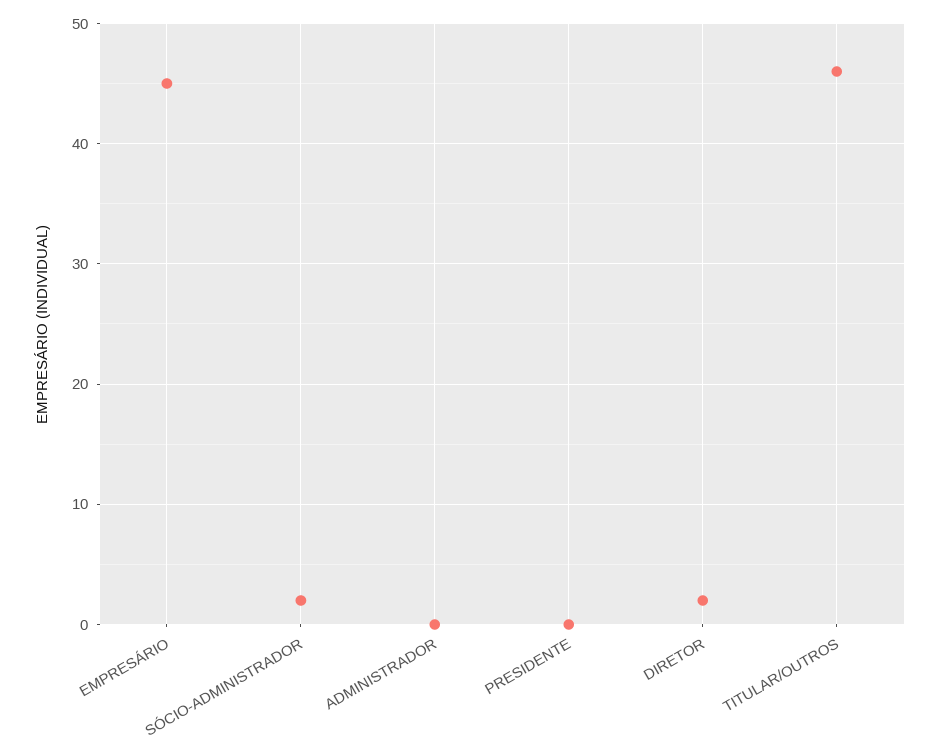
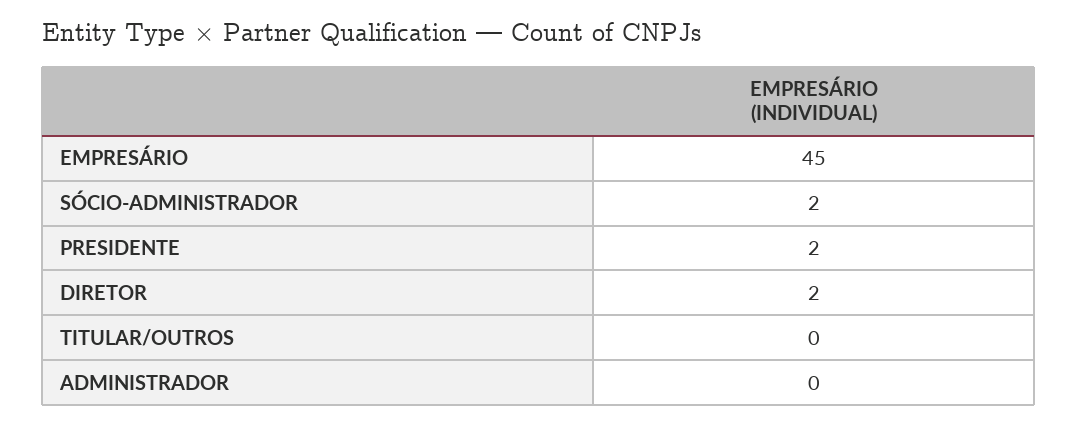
  {
    "EMPRESÁRIO": 45,
    "SÓCIO-ADMINISTRADOR": 2,
    "ADMINISTRADOR": 0,
-   "PRESIDENTE": 0,
+   "PRESIDENTE": 2,
    "DIRETOR": 2,
-   "TITULAR/OUTROS": 46
+   "TITULAR/OUTROS": 0
  }

